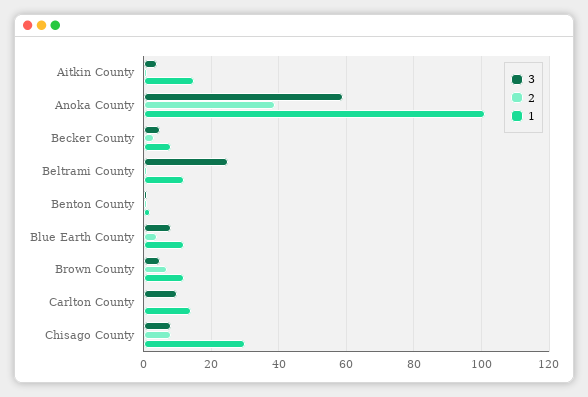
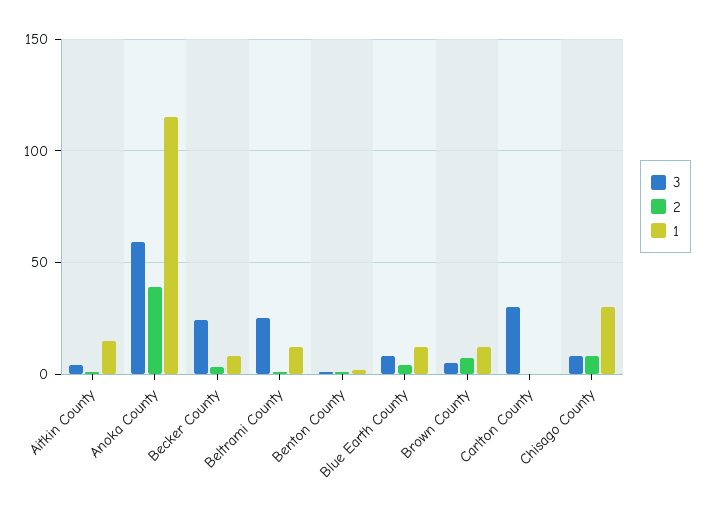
  {
    "3": {
      "Aitkin County": 5,
      "Anoka County": 60,
-     "Becker County": 5,
+     "Becker County": 25,
      "Beltrami County": 25,
      "Benton County": 0,
      "Blue Earth County": 10,
      "Brown County": 5,
-     "Carlton County": 10,
+     "Carlton County": 30,
      "Chisago County": 10
    },
    "2": {
      "Aitkin County": 0,
      "Anoka County": 40,
      "Becker County": 5,
      "Beltrami County": 0,
      "Benton County": 0,
      "Blue Earth County": 5,
      "Brown County": 5,
      "Carlton County": 0,
      "Chisago County": 10
    },
    "1": {
      "Aitkin County": 15,
-     "Anoka County": 100,
+     "Anoka County": 115,
      "Becker County": 10,
      "Beltrami County": 10,
      "Benton County": 0,
      "Blue Earth County": 10,
      "Brown County": 10,
-     "Carlton County": 15,
+     "Carlton County": 0,
      "Chisago County": 30
    }
  }

